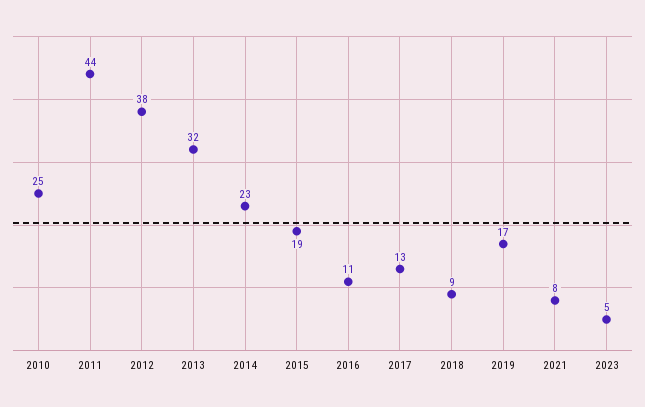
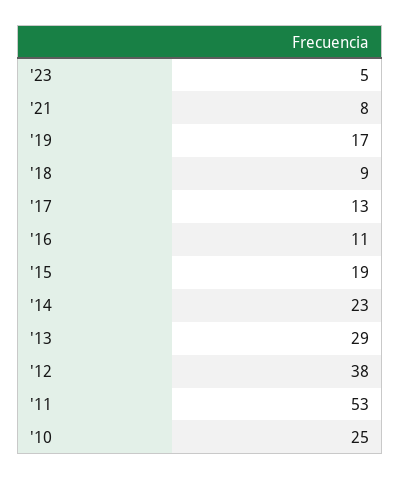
  {
    "2010": 25,
-   "2011": 44,
+   "2011": 53,
    "2012": 38,
-   "2013": 32,
+   "2013": 29,
    "2014": 23,
    "2015": 19,
    "2016": 11,
    "2017": 13,
    "2018": 9,
    "2019": 17,
    "2021": 8,
    "2023": 5
  }

